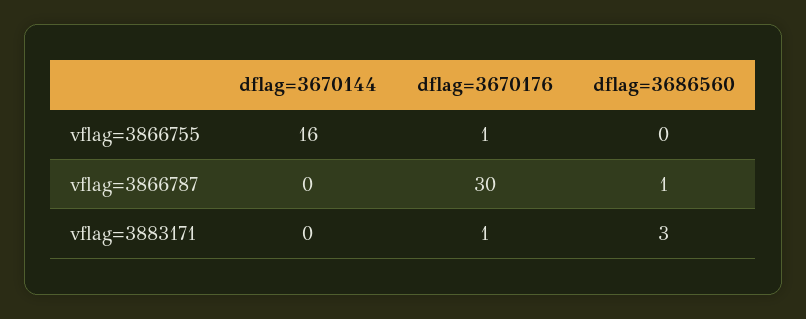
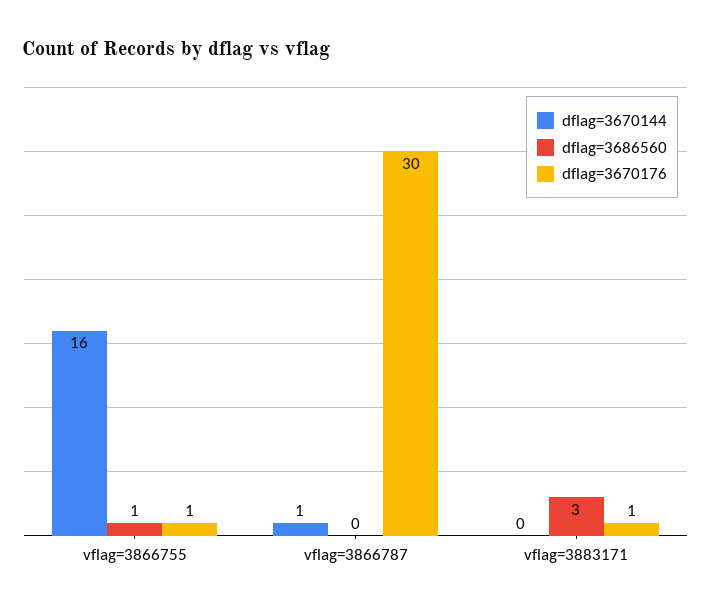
  {
    "dflag=3670144": {
      "vflag=3866755": 16,
-     "vflag=3866787": 0,
+     "vflag=3866787": 1,
      "vflag=3883171": 0
    },
    "dflag=3670176": {
      "vflag=3866755": 1,
      "vflag=3866787": 30,
      "vflag=3883171": 1
    },
    "dflag=3686560": {
-     "vflag=3866755": 0,
+     "vflag=3866755": 1,
-     "vflag=3866787": 1,
+     "vflag=3866787": 0,
      "vflag=3883171": 3
    }
  }

